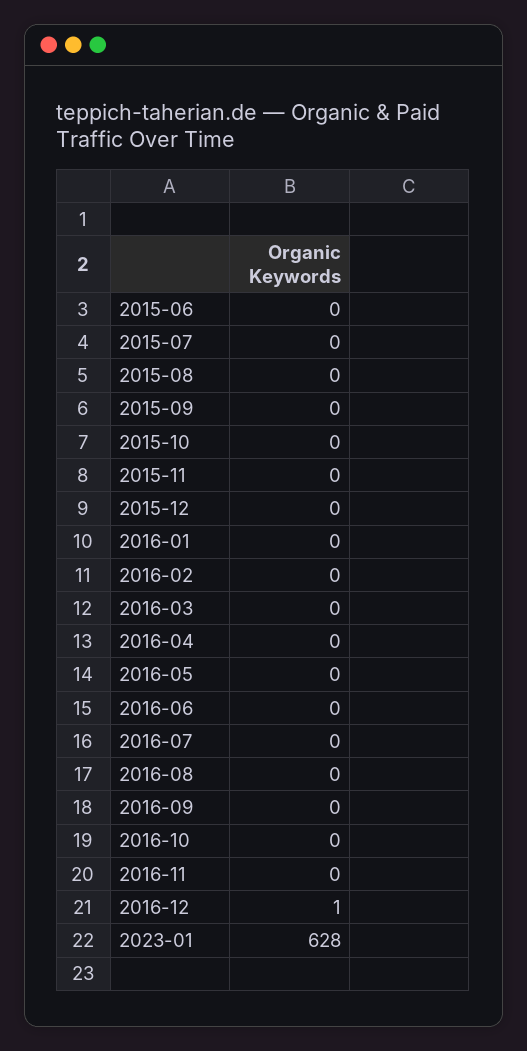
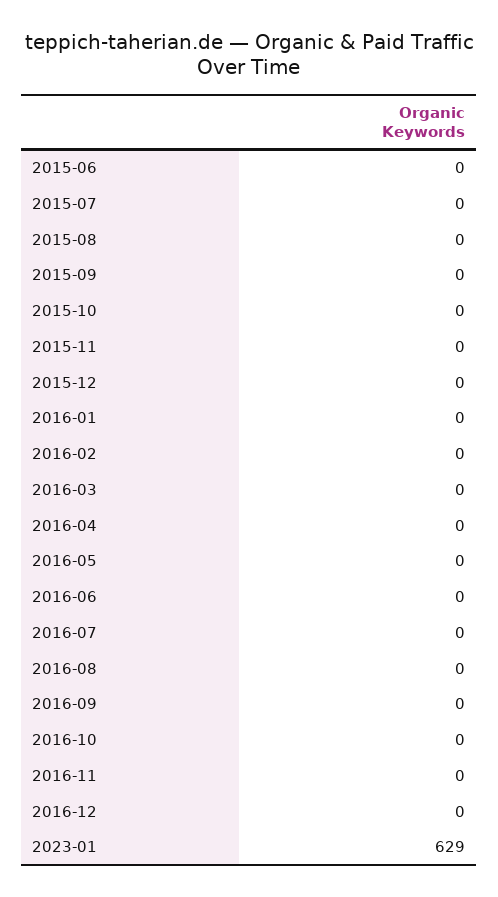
  {
    "2015-06": 0,
    "2015-07": 0,
    "2015-08": 0,
    "2015-09": 0,
    "2015-10": 0,
    "2015-11": 0,
    "2015-12": 0,
    "2016-01": 0,
    "2016-02": 0,
    "2016-03": 0,
    "2016-04": 0,
    "2016-05": 0,
    "2016-06": 0,
    "2016-07": 0,
    "2016-08": 0,
    "2016-09": 0,
    "2016-10": 0,
    "2016-11": 0,
-   "2016-12": 1,
+   "2016-12": 0,
-   "2023-01": 628
+   "2023-01": 629
  }

